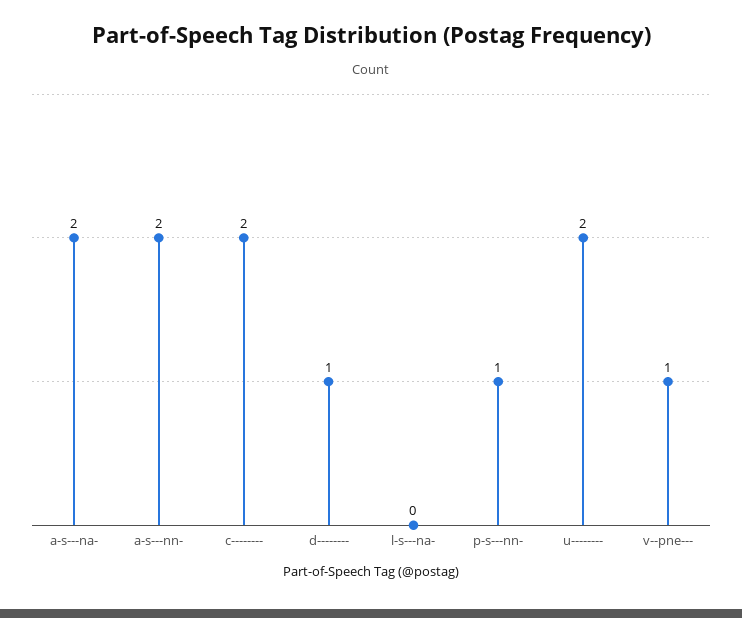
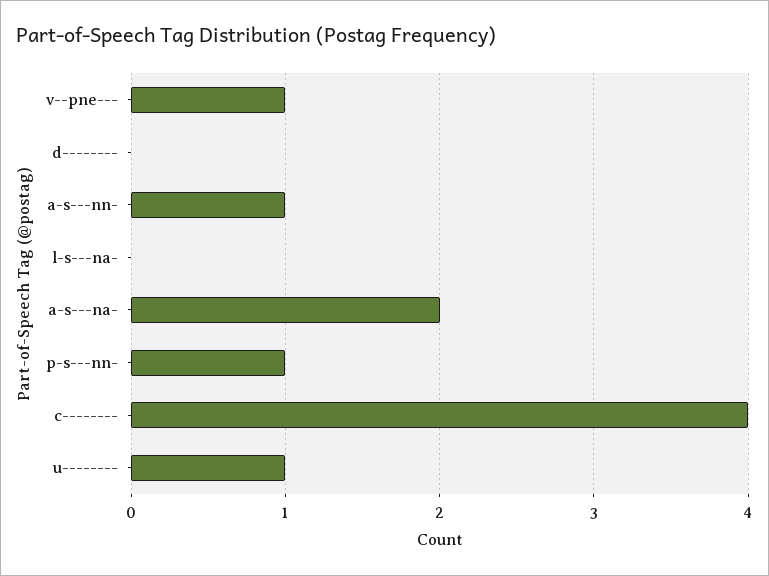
  {
    "a-s---na-": 2,
-   "a-s---nn-": 2,
+   "a-s---nn-": 1,
-   "c--------": 2,
+   "c--------": 4,
-   "d--------": 1,
+   "d--------": 0,
    "l-s---na-": 0,
    "p-s---nn-": 1,
-   "u--------": 2,
+   "u--------": 1,
    "v--pne---": 1
  }

